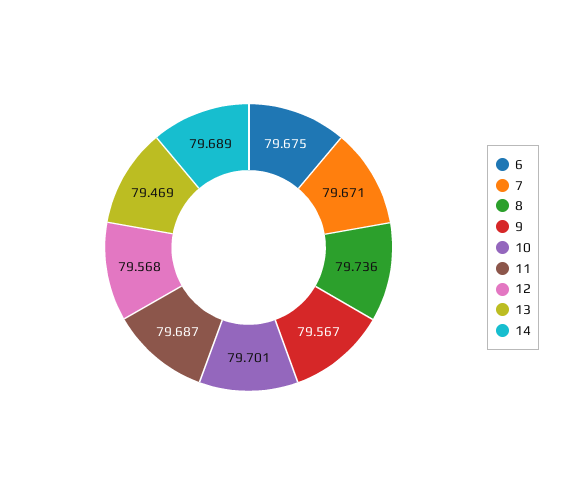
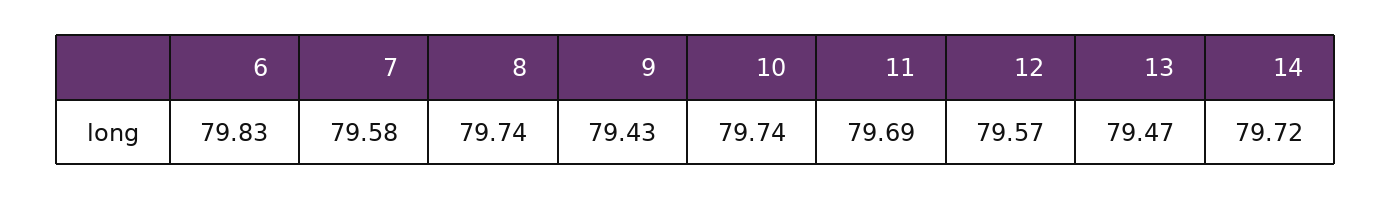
  {
-   "6": 79.675,
+   "6": 79.83,
-   "7": 79.671,
+   "7": 79.58,
    "8": 79.736,
-   "9": 79.567,
+   "9": 79.43,
-   "10": 79.701,
+   "10": 79.74,
    "11": 79.687,
    "12": 79.568,
    "13": 79.469,
-   "14": 79.689
+   "14": 79.72
  }

